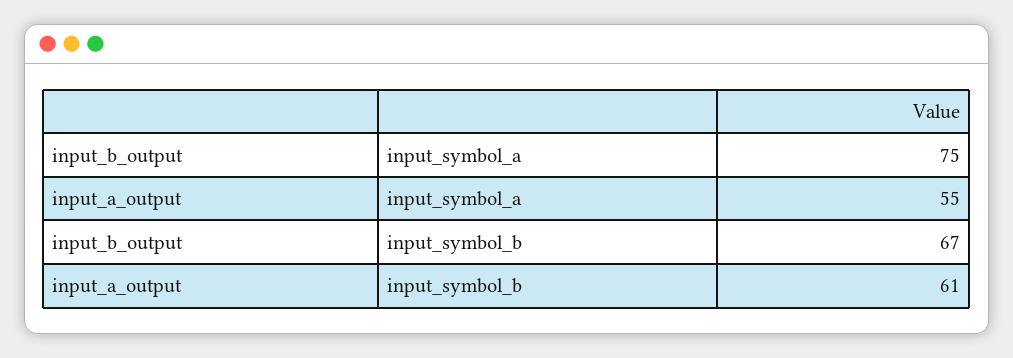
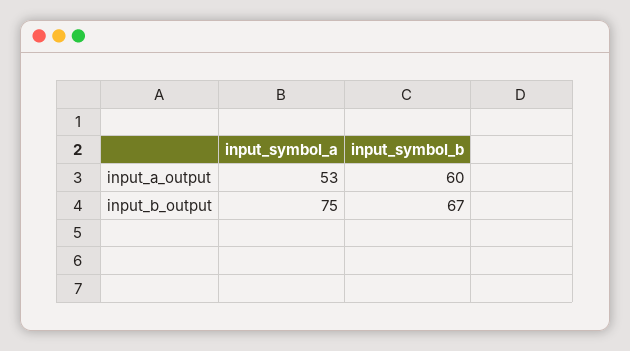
  {
    "input_b_output": {
      "input_symbol_a": 75,
      "input_symbol_b": 67
    },
    "input_a_output": {
-     "input_symbol_a": 55,
+     "input_symbol_a": 53,
-     "input_symbol_b": 61
+     "input_symbol_b": 60
    }
  }

